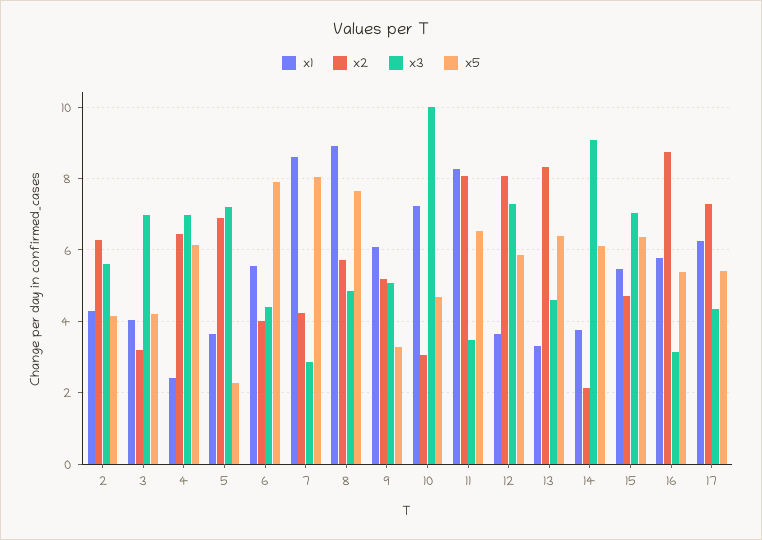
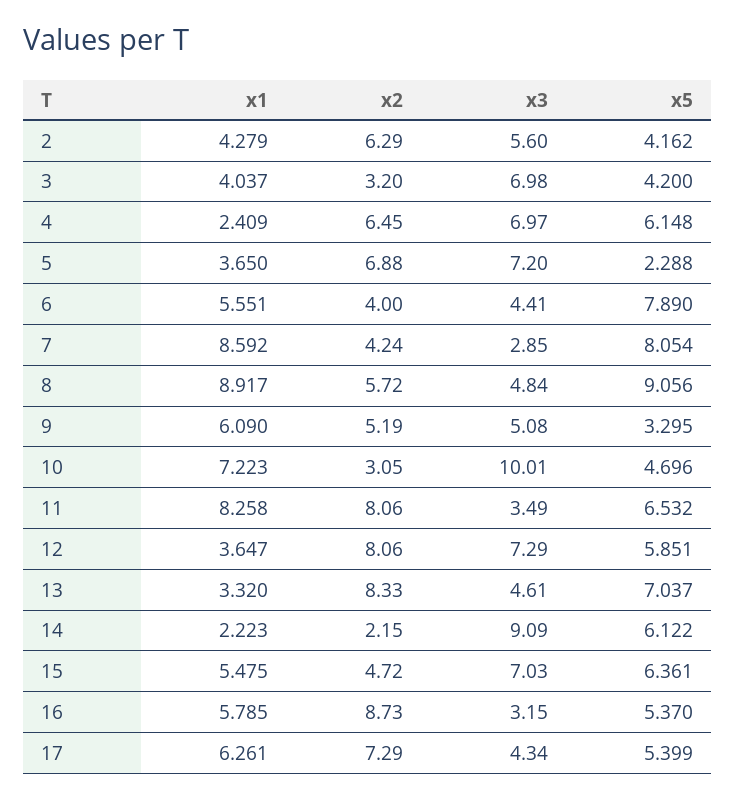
  {
    "x1": {
      "2": 4.279,
      "3": 4.037,
      "4": 2.409,
      "5": 3.65,
      "6": 5.551,
      "7": 8.592,
      "8": 8.917,
      "9": 6.09,
      "10": 7.223,
      "11": 8.258,
      "12": 3.647,
      "13": 3.32,
-     "14": 3.8,
+     "14": 2.223,
      "15": 5.475,
      "16": 5.785,
      "17": 6.261
    },
    "x2": {
      "2": 6.29,
      "3": 3.2,
      "4": 6.45,
      "5": 6.88,
      "6": 4,
      "7": 4.24,
      "8": 5.72,
      "9": 5.19,
      "10": 3.05,
      "11": 8.06,
      "12": 8.06,
      "13": 8.33,
      "14": 2.15,
      "15": 4.72,
      "16": 8.73,
      "17": 7.29
    },
    "x3": {
      "2": 5.6,
      "3": 6.98,
      "4": 6.97,
      "5": 7.2,
      "6": 4.41,
      "7": 2.85,
      "8": 4.84,
      "9": 5.08,
      "10": 10.01,
      "11": 3.49,
      "12": 7.29,
      "13": 4.61,
      "14": 9.09,
      "15": 7.03,
      "16": 3.15,
      "17": 4.34
    },
    "x5": {
      "2": 4.162,
      "3": 4.2,
      "4": 6.148,
      "5": 2.288,
      "6": 7.89,
      "7": 8.054,
-     "8": 7.6,
+     "8": 9.056,
      "9": 3.295,
      "10": 4.696,
      "11": 6.532,
      "12": 5.851,
-     "13": 6.4,
+     "13": 7.037,
      "14": 6.122,
      "15": 6.361,
      "16": 5.37,
      "17": 5.399
    }
  }

